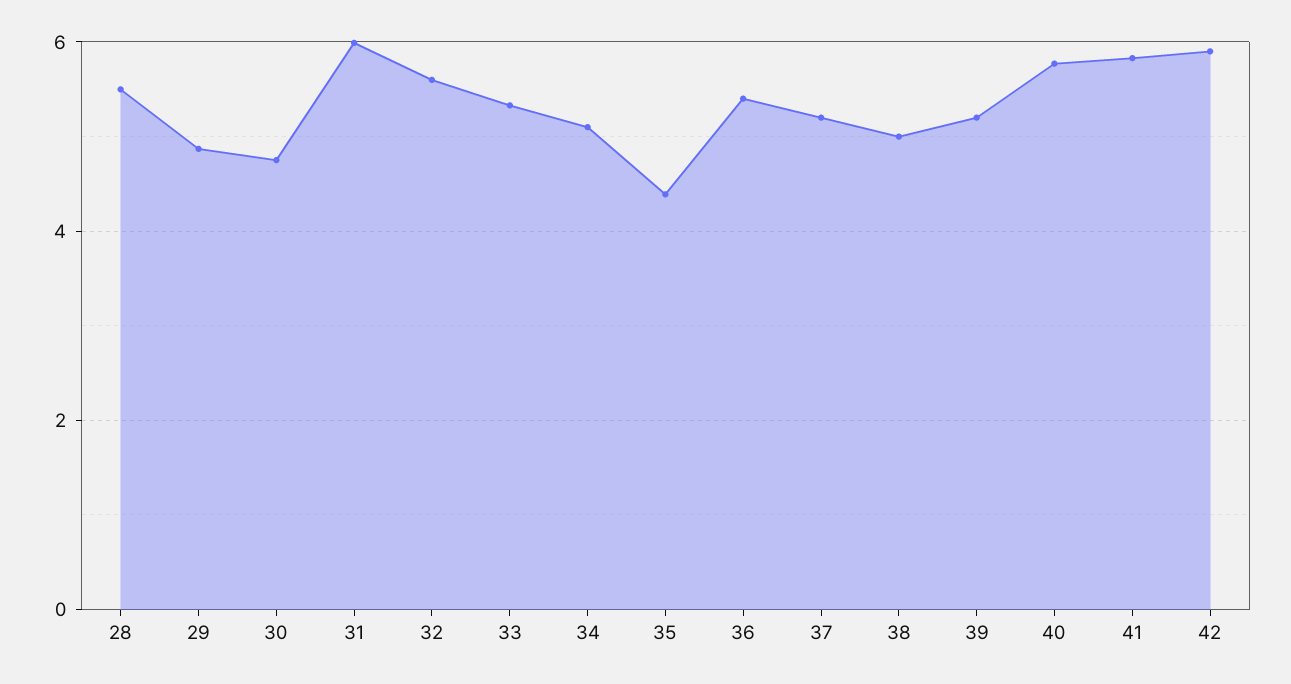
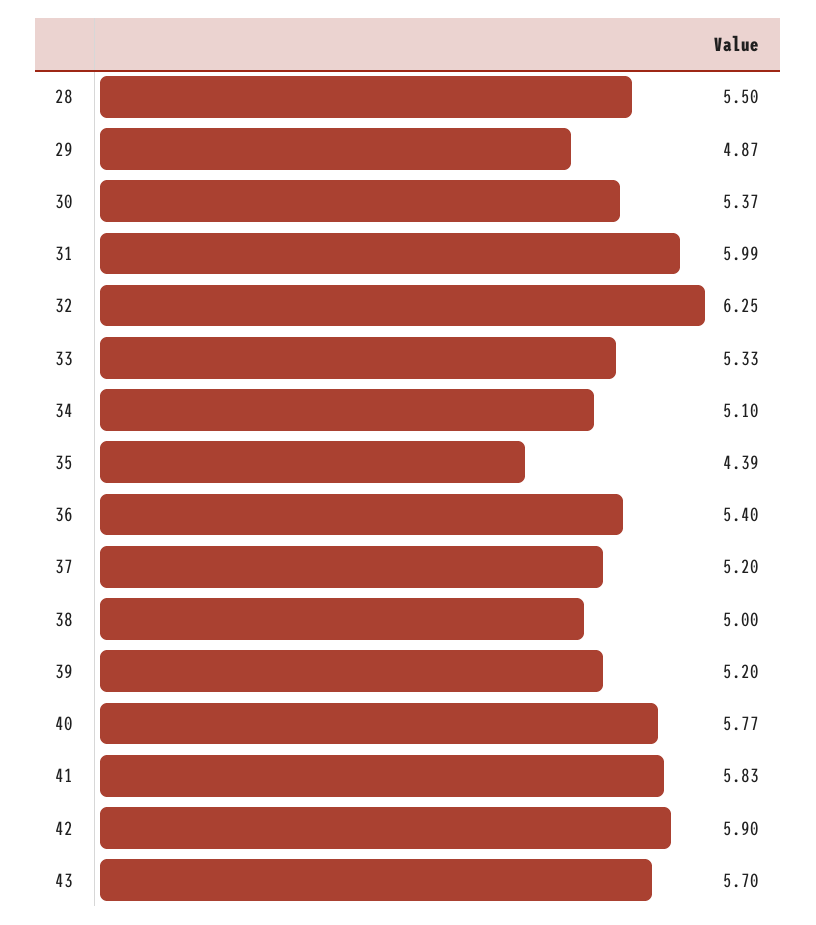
  {
    "28": 5.5,
    "29": 4.87,
-   "30": 4.8,
+   "30": 5.37,
    "31": 5.99,
-   "32": 5.6,
+   "32": 6.25,
    "33": 5.33,
    "34": 5.1,
    "35": 4.39,
    "36": 5.4,
    "37": 5.2,
    "38": 5,
    "39": 5.2,
    "40": 5.77,
    "41": 5.83,
-   "42": 5.9
+   "42": 5.9,
+   "43": 5.7
  }

